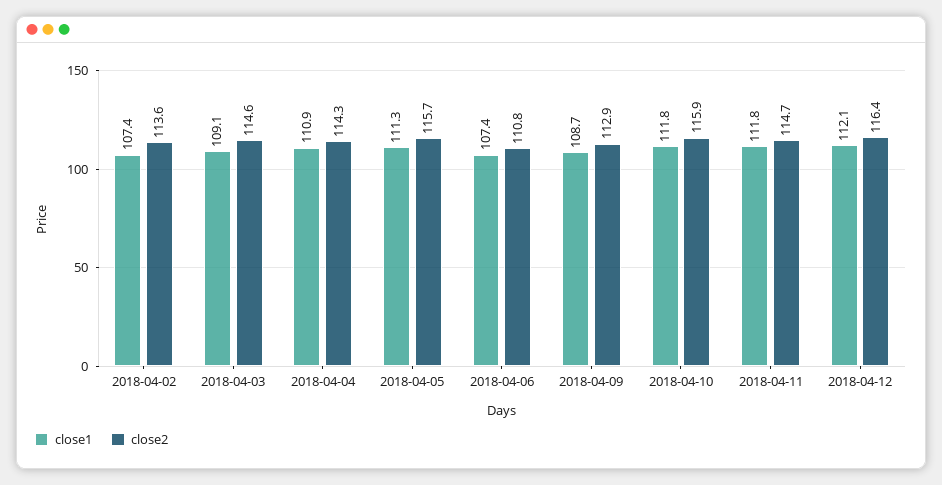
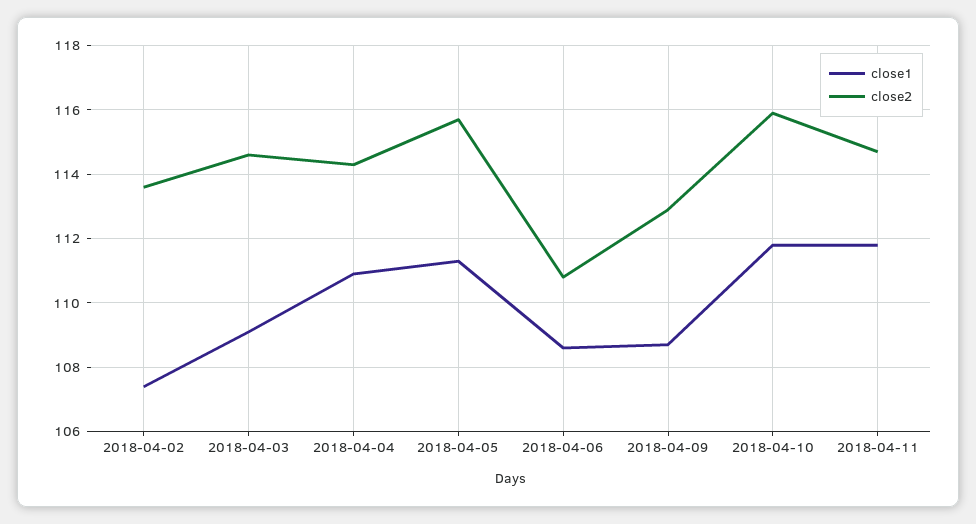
  {
    "close1": {
      "2018-04-02": 107.4,
      "2018-04-03": 109.1,
      "2018-04-04": 110.9,
      "2018-04-05": 111.3,
-     "2018-04-06": 107.4,
+     "2018-04-06": 108.5,
      "2018-04-09": 108.7,
      "2018-04-10": 111.8,
-     "2018-04-11": 111.8,
+     "2018-04-11": 111.8
-     "2018-04-12": 112.1
    },
    "close2": {
      "2018-04-02": 113.6,
      "2018-04-03": 114.6,
      "2018-04-04": 114.3,
      "2018-04-05": 115.7,
      "2018-04-06": 110.8,
      "2018-04-09": 112.9,
      "2018-04-10": 115.9,
-     "2018-04-11": 114.7,
+     "2018-04-11": 114.7
-     "2018-04-12": 116.4
    }
  }

